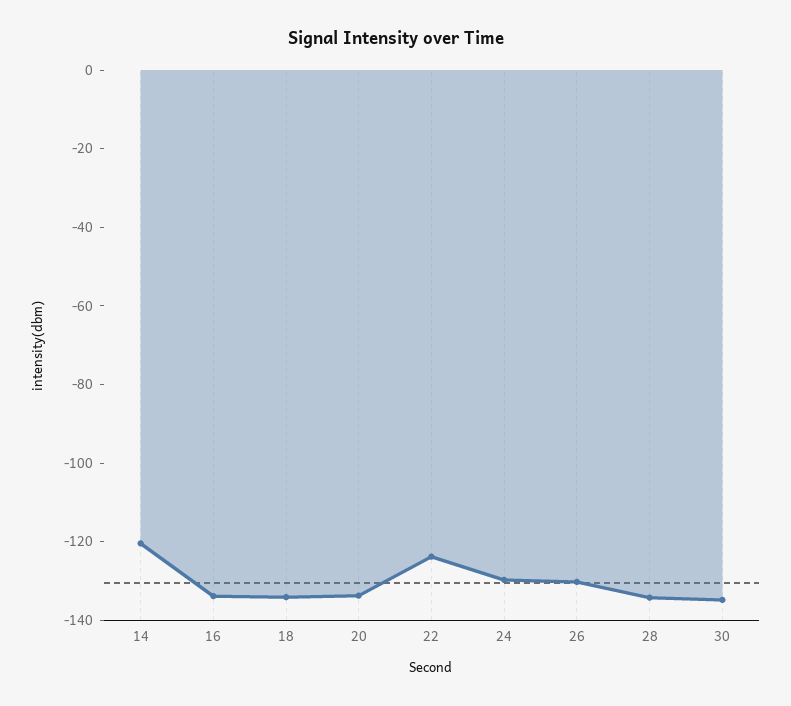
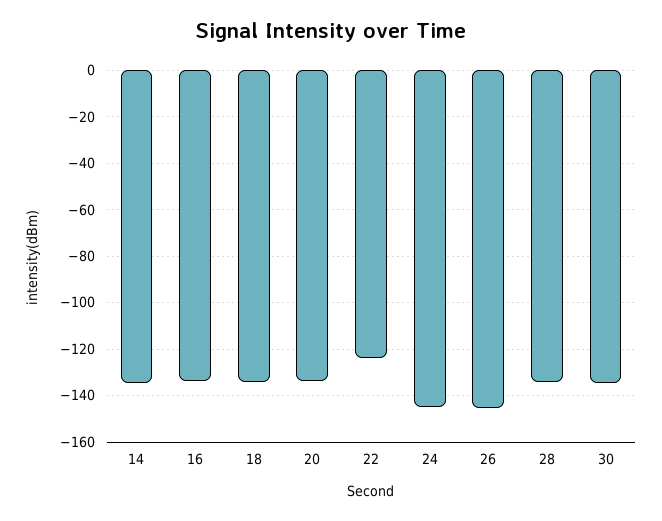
  {
-   "14": -120,
+   "14": -135,
    "16": -135,
    "18": -135,
    "20": -135,
    "22": -125,
-   "24": -130,
+   "24": -145,
-   "26": -130,
+   "26": -145,
    "28": -135,
    "30": -135
  }

